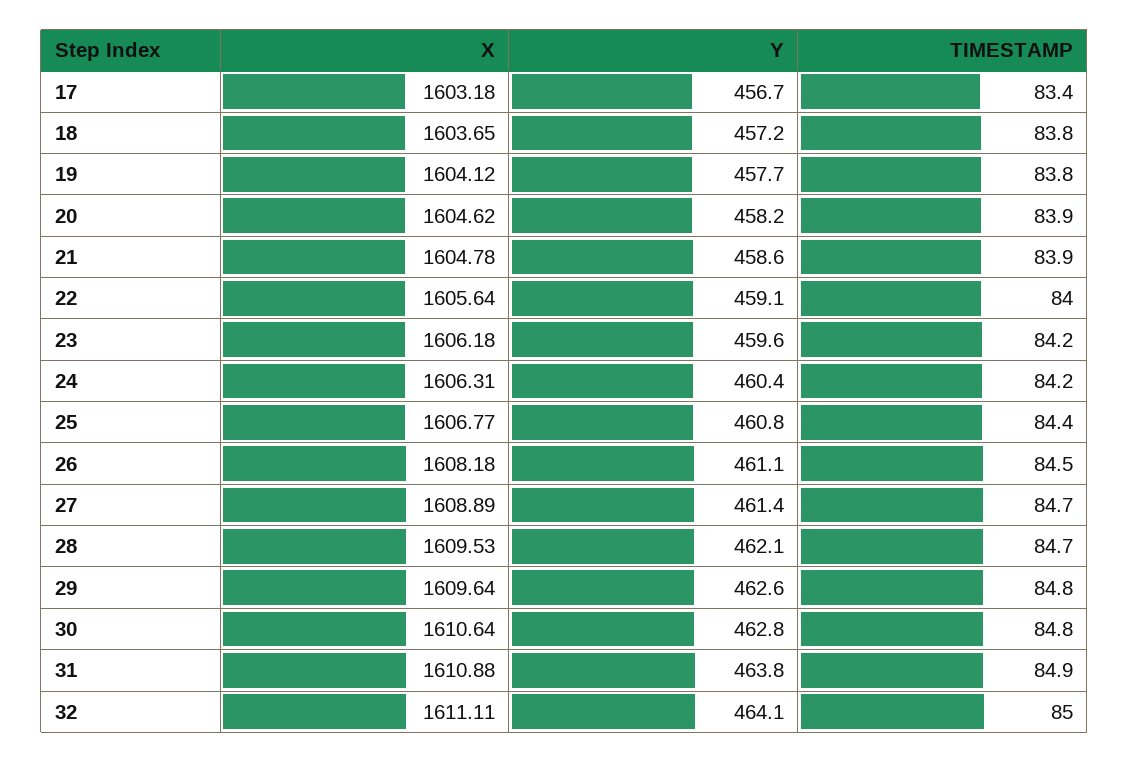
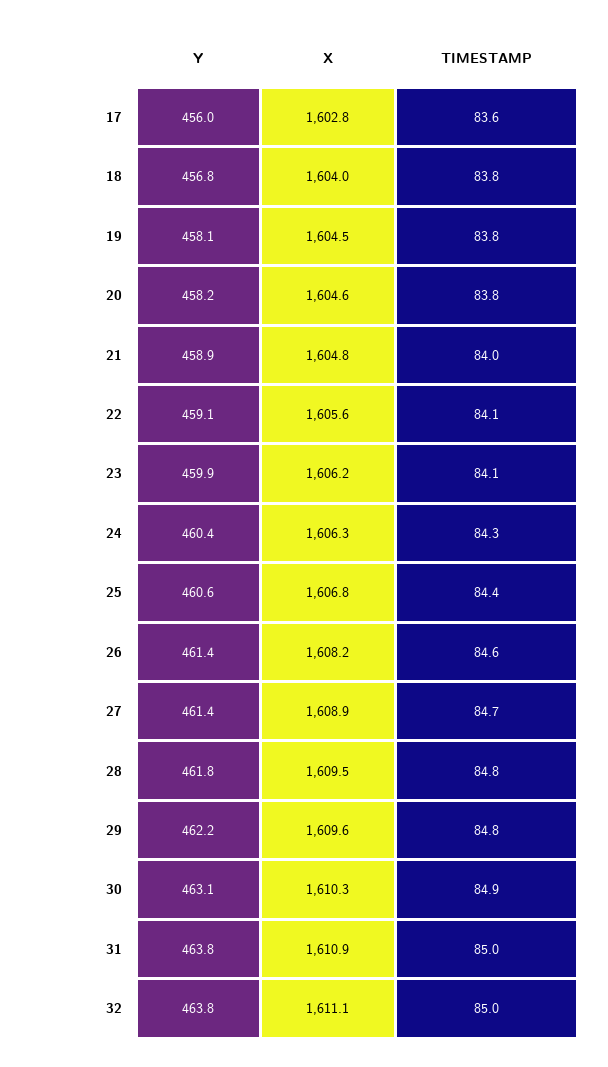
  {
    "X": {
-     "17": 1603.18,
+     "17": 1602.8,
-     "18": 1603.65,
+     "18": 1604,
-     "19": 1604.12,
+     "19": 1604.5,
      "20": 1604.62,
      "21": 1604.78,
      "22": 1605.64,
      "23": 1606.18,
      "24": 1606.31,
      "25": 1606.77,
      "26": 1608.18,
      "27": 1608.89,
      "28": 1609.53,
      "29": 1609.64,
-     "30": 1610.64,
+     "30": 1610.3,
      "31": 1610.88,
      "32": 1611.11
    },
    "Y": {
-     "17": 456.7,
+     "17": 456,
-     "18": 457.2,
+     "18": 456.8,
-     "19": 457.7,
+     "19": 458.1,
      "20": 458.2,
-     "21": 458.6,
+     "21": 458.9,
      "22": 459.1,
-     "23": 459.6,
+     "23": 459.9,
      "24": 460.4,
-     "25": 460.8,
+     "25": 460.6,
-     "26": 461.1,
+     "26": 461.4,
      "27": 461.4,
-     "28": 462.1,
+     "28": 461.8,
-     "29": 462.6,
+     "29": 462.2,
-     "30": 462.8,
+     "30": 463.1,
      "31": 463.8,
-     "32": 464.1
+     "32": 463.8
    },
    "TIMESTAMP": {
-     "17": 83.4,
+     "17": 83.6,
      "18": 83.8,
      "19": 83.8,
-     "20": 83.9,
+     "20": 83.8,
-     "21": 83.9,
+     "21": 84,
-     "22": 84,
+     "22": 84.1,
-     "23": 84.2,
+     "23": 84.1,
-     "24": 84.2,
+     "24": 84.3,
      "25": 84.4,
-     "26": 84.5,
+     "26": 84.6,
      "27": 84.7,
-     "28": 84.7,
+     "28": 84.8,
      "29": 84.8,
-     "30": 84.8,
+     "30": 84.9,
-     "31": 84.9,
+     "31": 85,
      "32": 85
    }
  }

